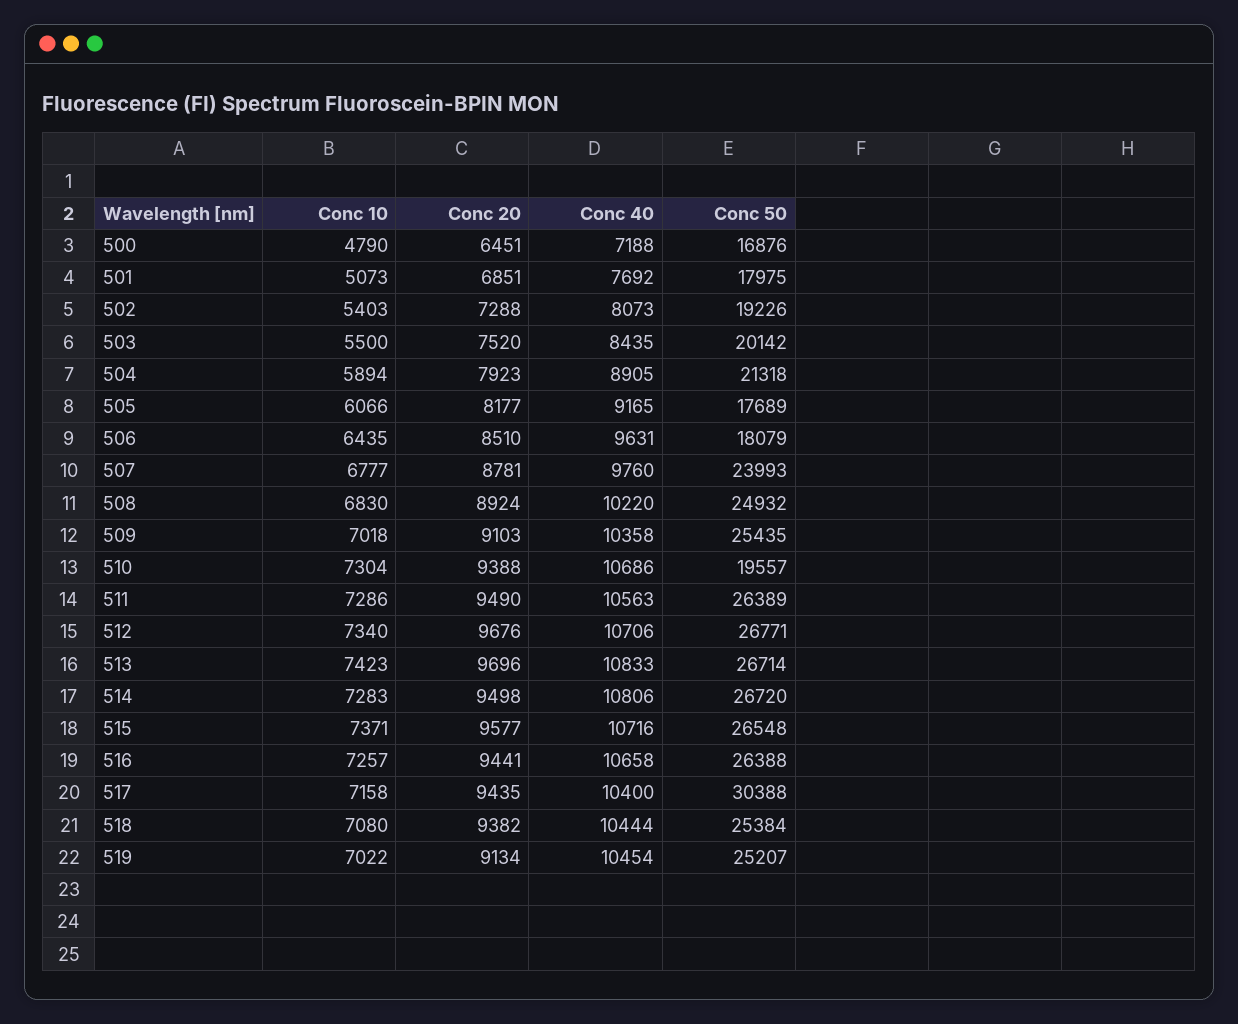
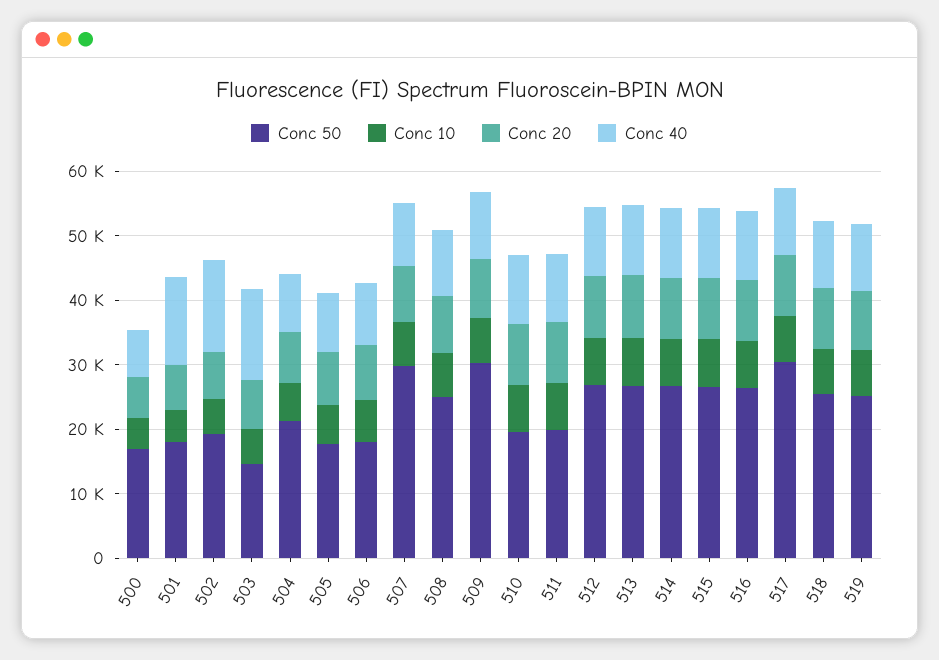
  {
    "Conc 10": {
      "500": 4790,
      "501": 5073,
      "502": 5403,
      "503": 5500,
      "504": 5894,
      "505": 6066,
      "506": 6435,
      "507": 6777,
      "508": 6830,
      "509": 7018,
      "510": 7304,
      "511": 7286,
      "512": 7340,
      "513": 7423,
      "514": 7283,
      "515": 7371,
      "516": 7257,
      "517": 7158,
      "518": 7080,
      "519": 7022
    },
    "Conc 20": {
      "500": 6451,
      "501": 6851,
      "502": 7288,
      "503": 7520,
      "504": 7923,
      "505": 8177,
      "506": 8510,
      "507": 8781,
      "508": 8924,
      "509": 9103,
      "510": 9388,
      "511": 9490,
      "512": 9676,
      "513": 9696,
      "514": 9498,
      "515": 9577,
      "516": 9441,
      "517": 9435,
      "518": 9382,
      "519": 9134
    },
    "Conc 40": {
      "500": 7188,
-     "501": 7692,
+     "501": 14000,
-     "502": 8073,
+     "502": 14000,
-     "503": 8435,
+     "503": 14000,
      "504": 8905,
      "505": 9165,
      "506": 9631,
      "507": 9760,
      "508": 10220,
      "509": 10358,
      "510": 10686,
      "511": 10563,
      "512": 10706,
      "513": 10833,
      "514": 10806,
      "515": 10716,
      "516": 10658,
      "517": 10400,
      "518": 10444,
      "519": 10454
    },
    "Conc 50": {
      "500": 16876,
      "501": 17975,
      "502": 19226,
-     "503": 20142,
+     "503": 14000,
      "504": 21318,
      "505": 17689,
      "506": 18079,
-     "507": 23993,
+     "507": 30000,
      "508": 24932,
-     "509": 25435,
+     "509": 30000,
      "510": 19557,
-     "511": 26389,
+     "511": 20000,
      "512": 26771,
      "513": 26714,
      "514": 26720,
      "515": 26548,
      "516": 26388,
      "517": 30388,
      "518": 25384,
      "519": 25207
    }
  }

